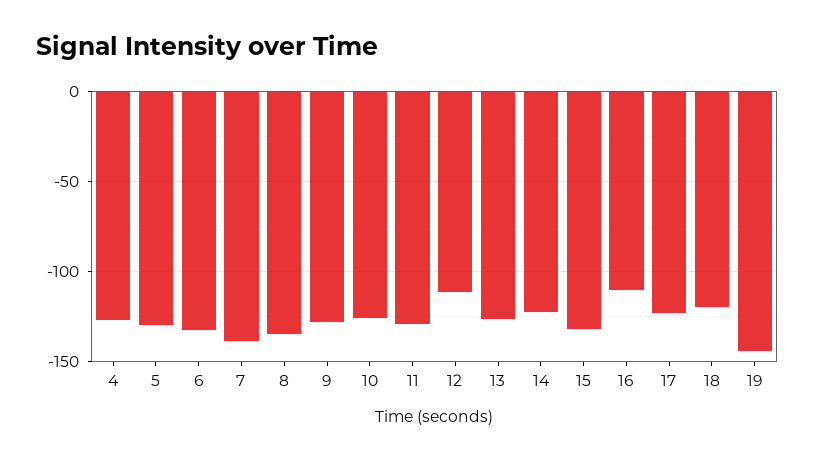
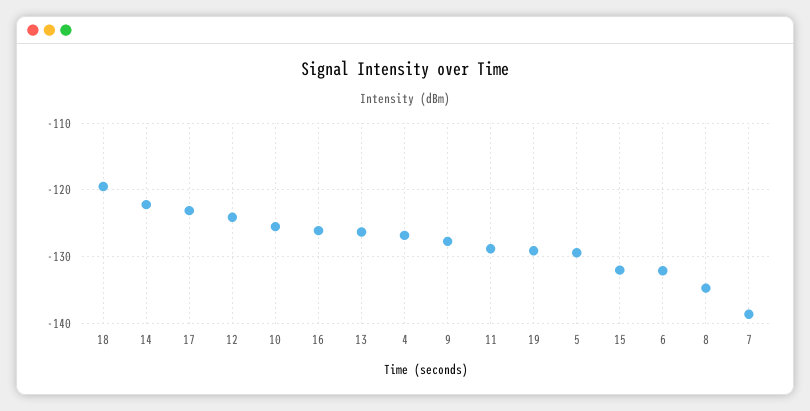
  {
    "4": -127,
    "5": -129,
    "6": -132,
    "7": -139,
    "8": -135,
    "9": -128,
    "10": -126,
    "11": -129,
-   "12": -110,
+   "12": -124,
    "13": -126,
    "14": -122,
    "15": -132,
-   "16": -110,
+   "16": -126,
    "17": -123,
    "18": -120,
-   "19": -145
+   "19": -129
  }

